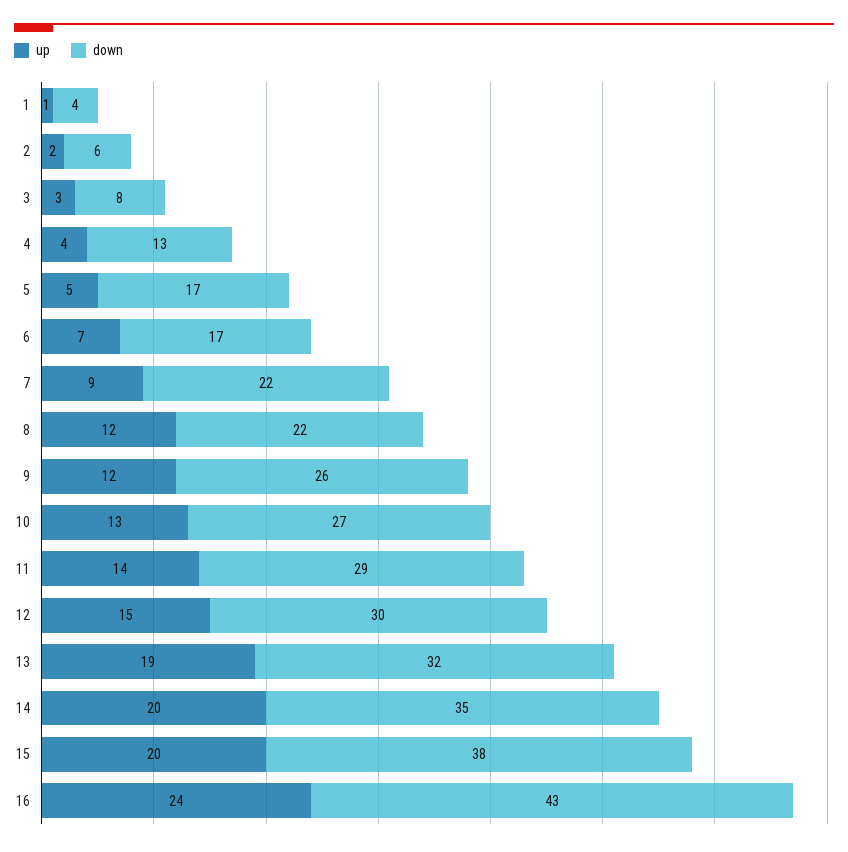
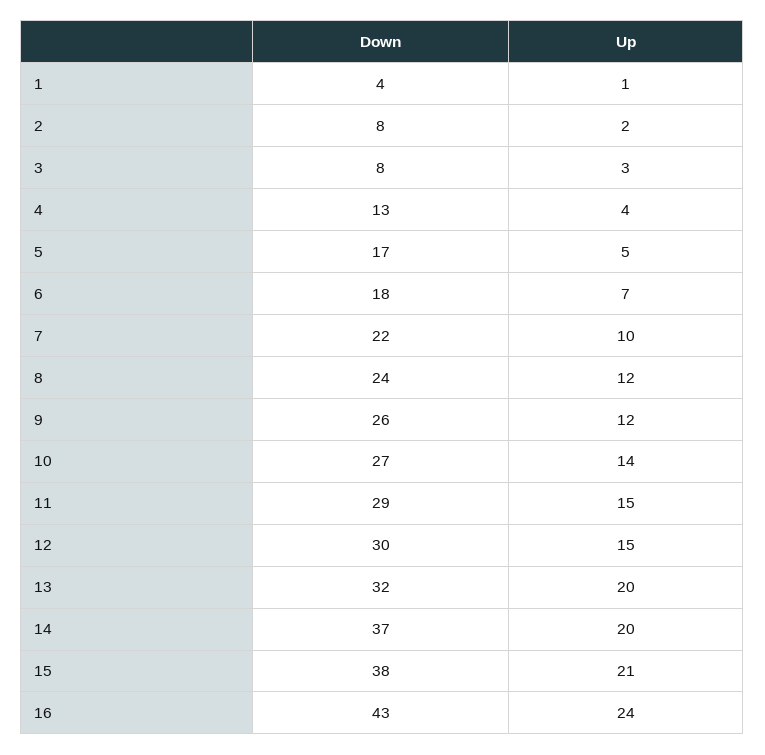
  {
    "up": {
      "1": 1,
      "2": 2,
      "3": 3,
      "4": 4,
      "5": 5,
      "6": 7,
-     "7": 9,
+     "7": 10,
      "8": 12,
      "9": 12,
-     "10": 13,
+     "10": 14,
-     "11": 14,
+     "11": 15,
      "12": 15,
-     "13": 19,
+     "13": 20,
      "14": 20,
-     "15": 20,
+     "15": 21,
      "16": 24
    },
    "down": {
      "1": 4,
-     "2": 6,
+     "2": 8,
      "3": 8,
      "4": 13,
      "5": 17,
-     "6": 17,
+     "6": 18,
      "7": 22,
-     "8": 22,
+     "8": 24,
      "9": 26,
      "10": 27,
      "11": 29,
      "12": 30,
      "13": 32,
-     "14": 35,
+     "14": 37,
      "15": 38,
      "16": 43
    }
  }

